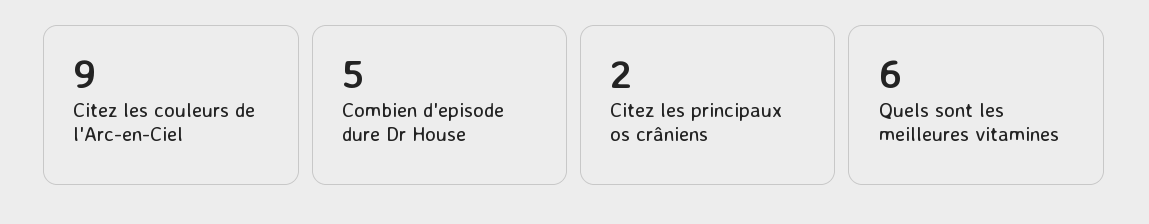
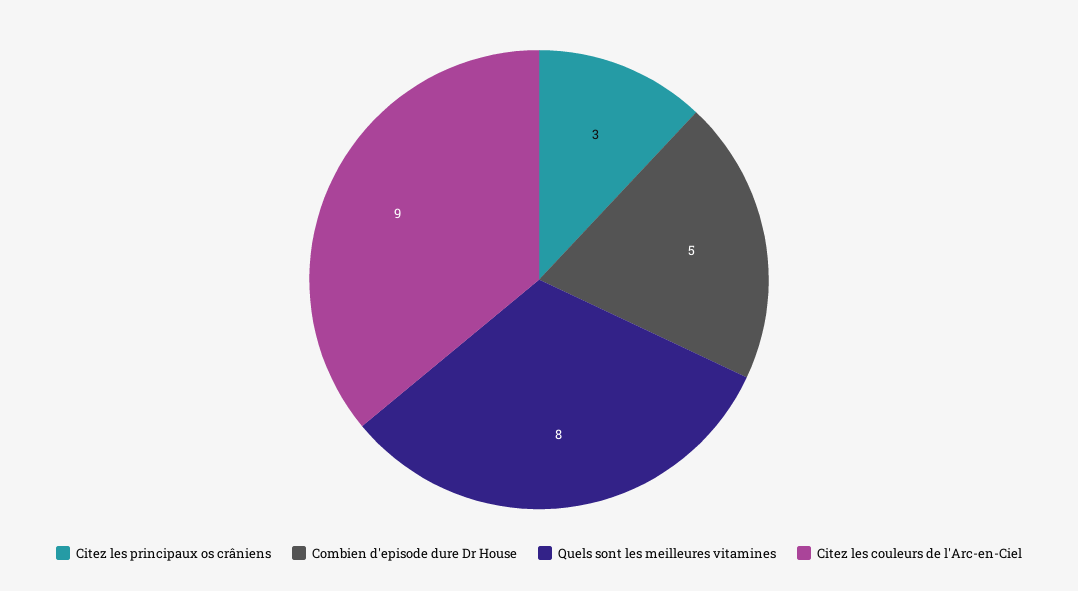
  {
    "Citez les couleurs de l'Arc-en-Ciel": 9,
    "Combien d'episode dure Dr House": 5,
-   "Citez les principaux os crâniens": 2,
+   "Citez les principaux os crâniens": 3,
-   "Quels sont les meilleures vitamines": 6
+   "Quels sont les meilleures vitamines": 8
  }

